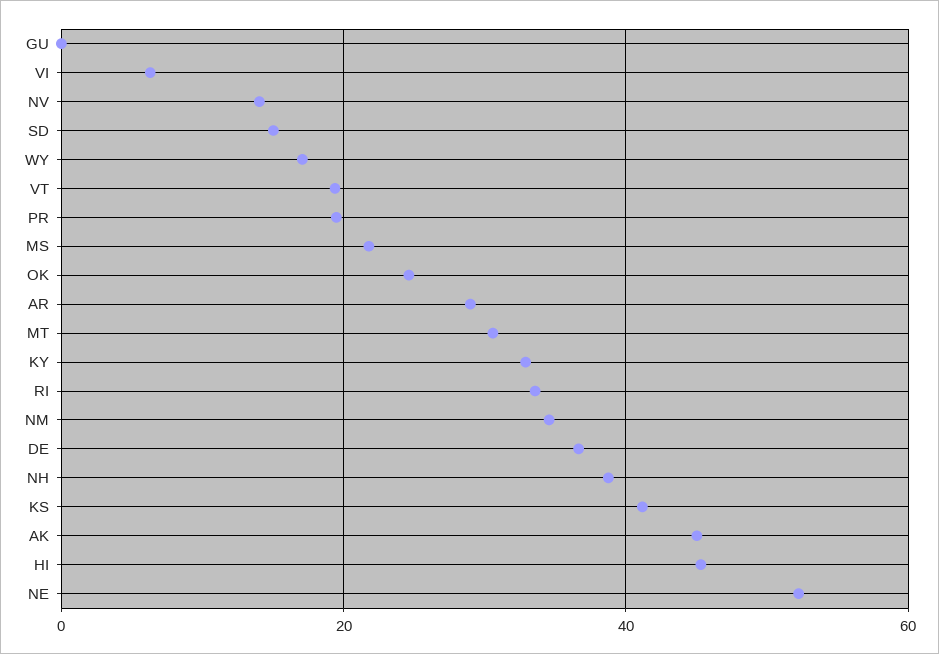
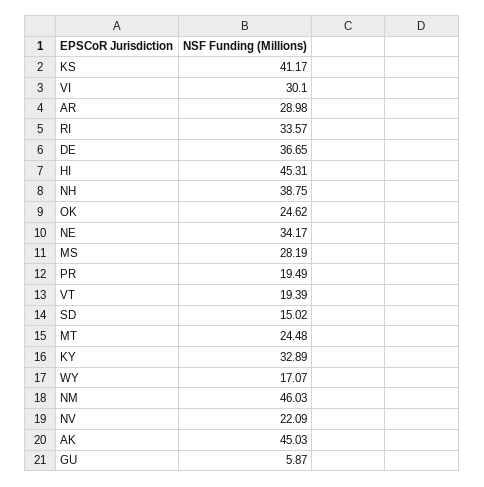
  {
-   "GU": 0,
+   "GU": 5.87,
-   "VI": 6,
+   "VI": 30.1,
-   "NV": 14,
+   "NV": 22.09,
    "SD": 15.02,
    "WY": 17.07,
    "VT": 19.39,
    "PR": 19.49,
-   "MS": 22,
+   "MS": 28.19,
    "OK": 24.62,
    "AR": 28.98,
-   "MT": 30,
+   "MT": 24.48,
    "KY": 32.89,
    "RI": 33.57,
-   "NM": 34,
+   "NM": 46.03,
    "DE": 36.65,
    "NH": 38.75,
    "KS": 41.17,
    "AK": 45.03,
    "HI": 45.31,
-   "NE": 52
+   "NE": 34.17
  }

